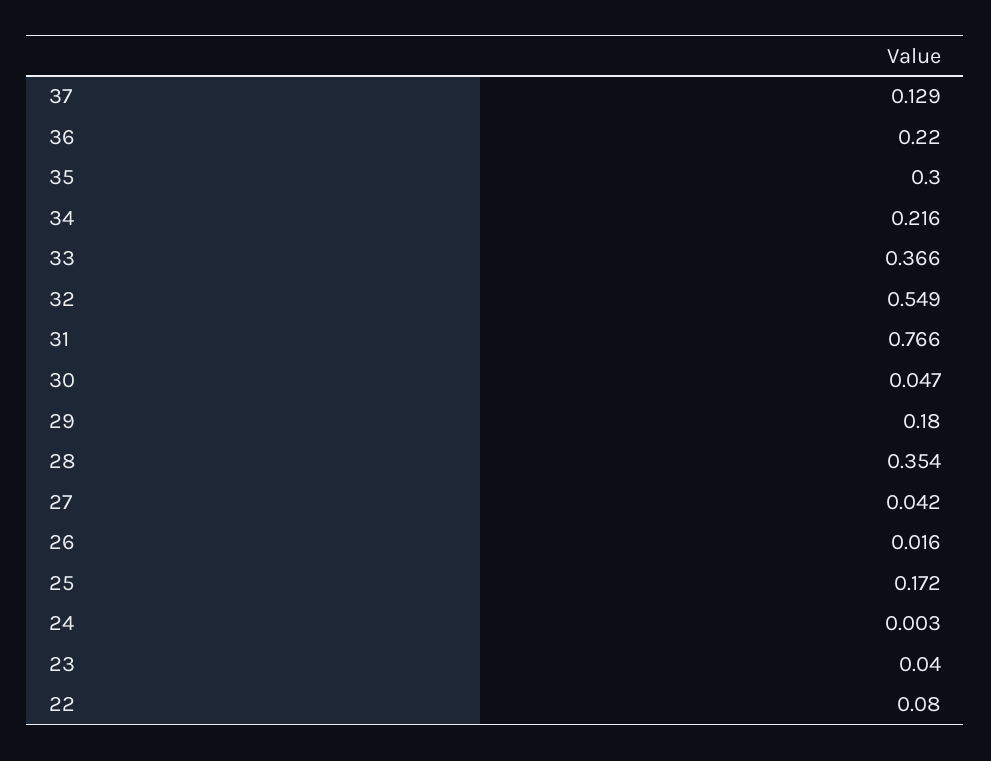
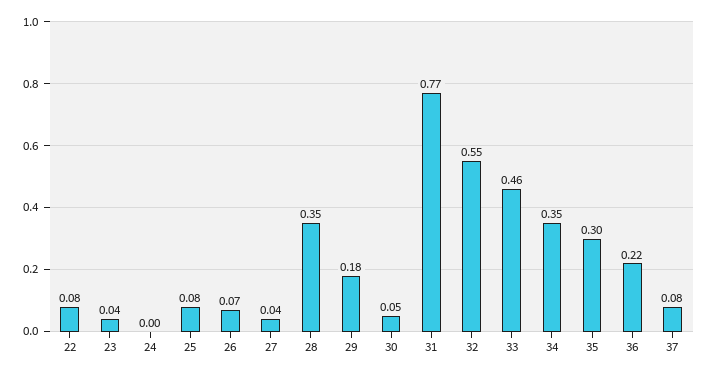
  {
-   "37": 0.129,
+   "37": 0.08,
    "36": 0.22,
    "35": 0.3,
-   "34": 0.216,
+   "34": 0.35,
-   "33": 0.366,
+   "33": 0.46,
    "32": 0.549,
    "31": 0.766,
    "30": 0.047,
    "29": 0.18,
    "28": 0.354,
    "27": 0.042,
-   "26": 0.016,
+   "26": 0.07,
-   "25": 0.172,
+   "25": 0.08,
    "24": 0.003,
    "23": 0.04,
    "22": 0.08
  }

